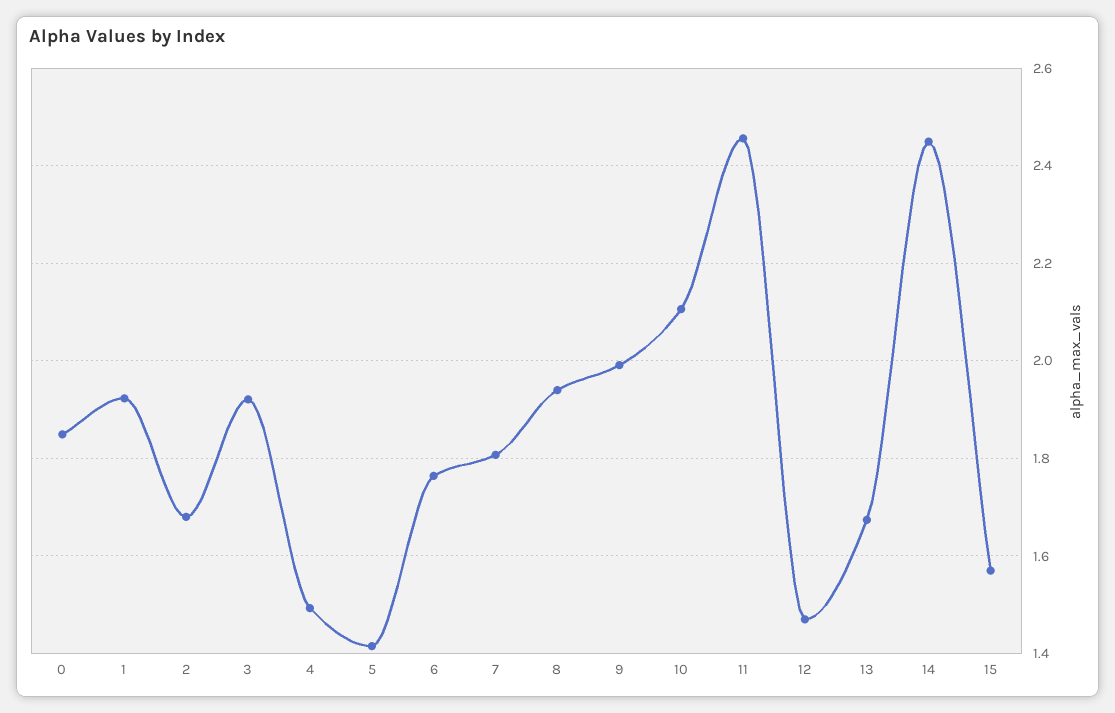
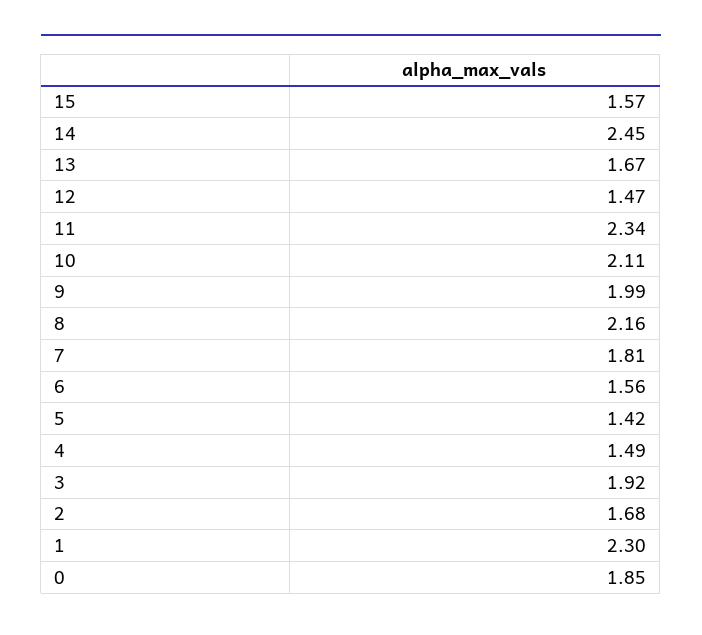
  {
    "0": 1.85,
-   "1": 1.92,
+   "1": 2.3,
    "2": 1.68,
    "3": 1.92,
    "4": 1.49,
    "5": 1.42,
-   "6": 1.76,
+   "6": 1.56,
    "7": 1.81,
-   "8": 1.94,
+   "8": 2.16,
    "9": 1.99,
    "10": 2.11,
-   "11": 2.46,
+   "11": 2.34,
    "12": 1.47,
    "13": 1.67,
    "14": 2.45,
    "15": 1.57
  }

